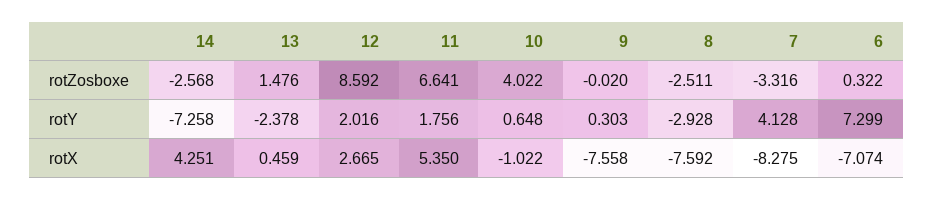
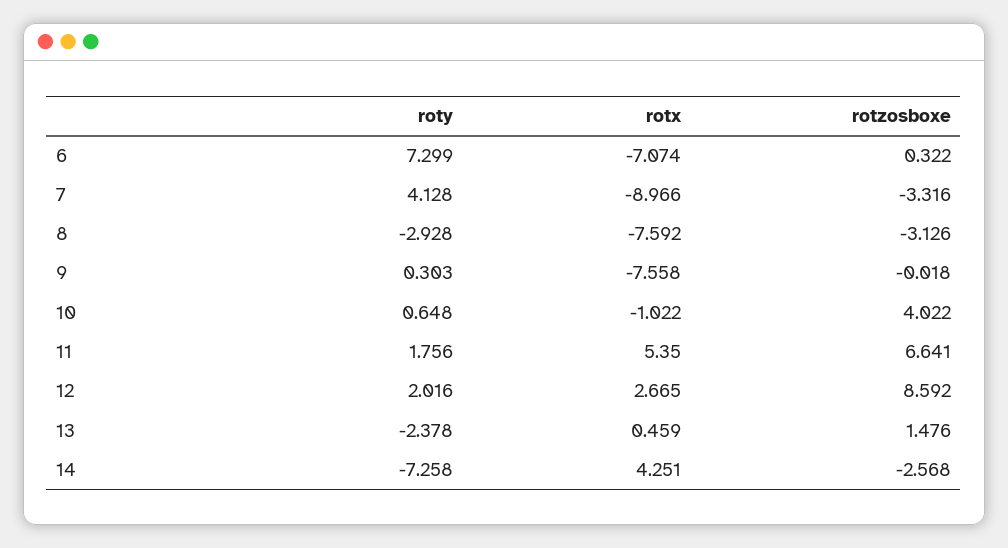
  {
    "14": {
      "rotZosboxe": -2.568,
      "rotY": -7.258,
      "rotX": 4.251
    },
    "13": {
      "rotZosboxe": 1.476,
      "rotY": -2.378,
      "rotX": 0.459
    },
    "12": {
      "rotZosboxe": 8.592,
      "rotY": 2.016,
      "rotX": 2.665
    },
    "11": {
      "rotZosboxe": 6.641,
      "rotY": 1.756,
      "rotX": 5.35
    },
    "10": {
      "rotZosboxe": 4.022,
      "rotY": 0.648,
      "rotX": -1.022
    },
    "9": {
-     "rotZosboxe": -0.02,
+     "rotZosboxe": -0.018,
      "rotY": 0.303,
      "rotX": -7.558
    },
    "8": {
-     "rotZosboxe": -2.511,
+     "rotZosboxe": -3.126,
      "rotY": -2.928,
      "rotX": -7.592
    },
    "7": {
      "rotZosboxe": -3.316,
      "rotY": 4.128,
-     "rotX": -8.275
+     "rotX": -8.966
    },
    "6": {
      "rotZosboxe": 0.322,
      "rotY": 7.299,
      "rotX": -7.074
    }
  }

